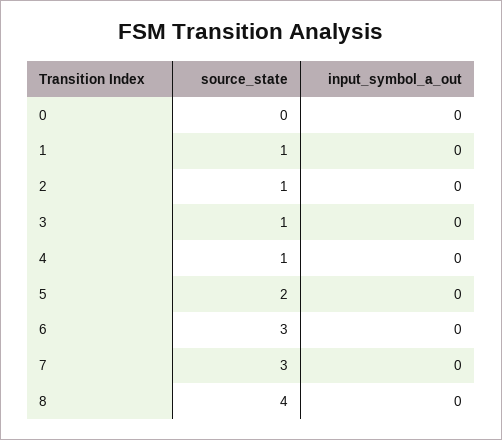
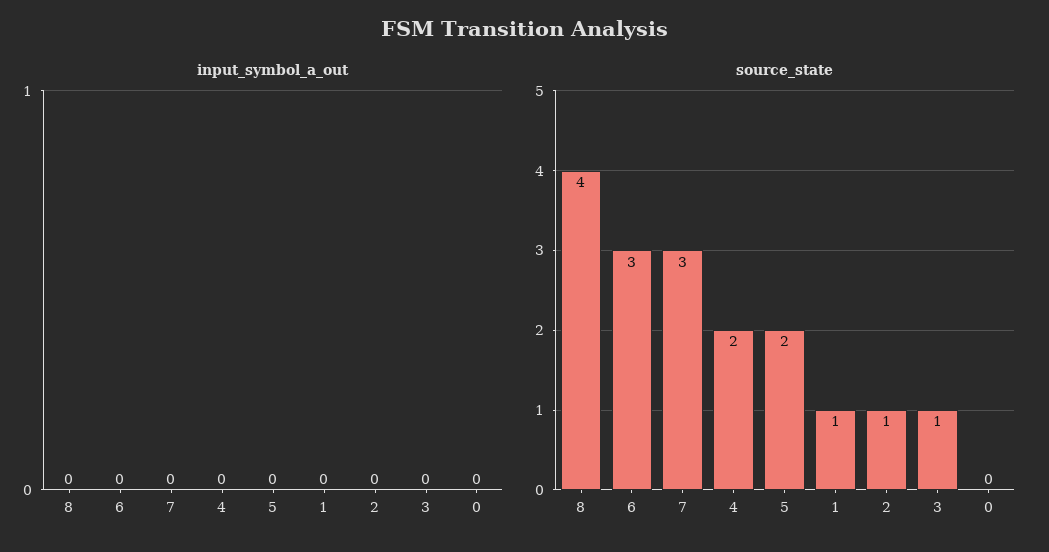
  {
    "source_state": {
      "0": 0,
      "1": 1,
      "2": 1,
      "3": 1,
-     "4": 1,
+     "4": 2,
      "5": 2,
      "6": 3,
      "7": 3,
      "8": 4
    },
    "input_symbol_a_out": {
      "0": 0,
      "1": 0,
      "2": 0,
      "3": 0,
      "4": 0,
      "5": 0,
      "6": 0,
      "7": 0,
      "8": 0
    }
  }

